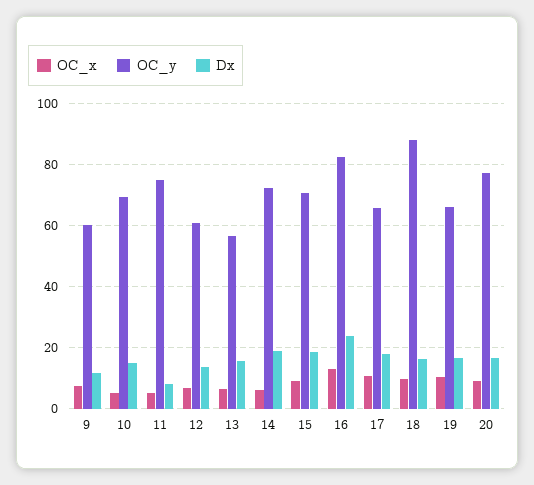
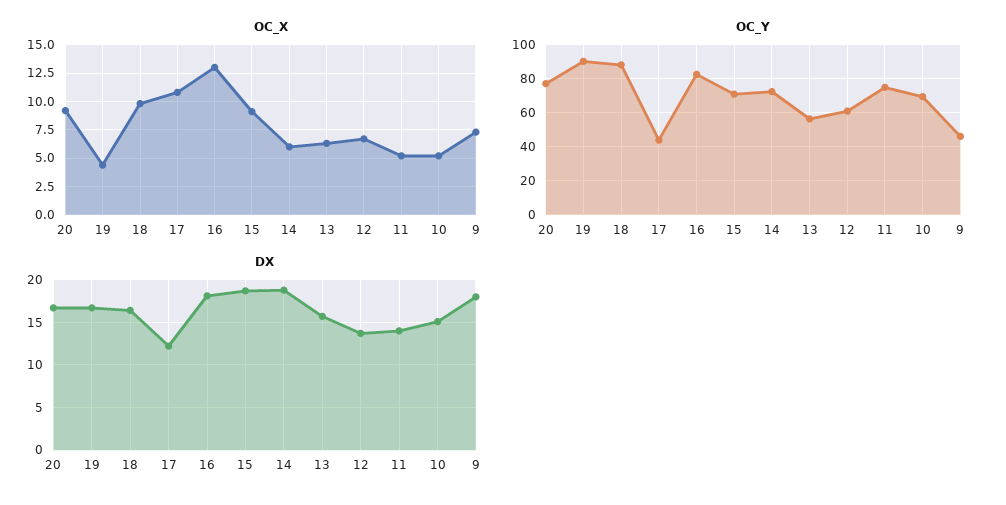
  {
    "OC_x": {
      "9": 8,
      "10": 6,
      "11": 6,
      "12": 6,
      "13": 6,
      "14": 6,
      "15": 10,
      "16": 14,
      "17": 10,
      "18": 10,
-     "19": 10,
+     "19": 5,
      "20": 10
    },
    "OC_y": {
-     "9": 60,
+     "9": 45,
      "10": 70,
      "11": 76,
      "12": 62,
      "13": 56,
      "14": 72,
      "15": 70,
      "16": 82,
-     "17": 66,
+     "17": 45,
      "18": 88,
-     "19": 66,
+     "19": 90,
      "20": 78
    },
    "Dx": {
-     "9": 12,
+     "9": 18,
      "10": 15,
-     "11": 8,
+     "11": 14,
      "12": 14,
      "13": 16,
      "14": 19,
      "15": 19,
-     "16": 24,
+     "16": 18,
-     "17": 18,
+     "17": 12,
      "18": 16,
      "19": 17,
      "20": 17
    }
  }

